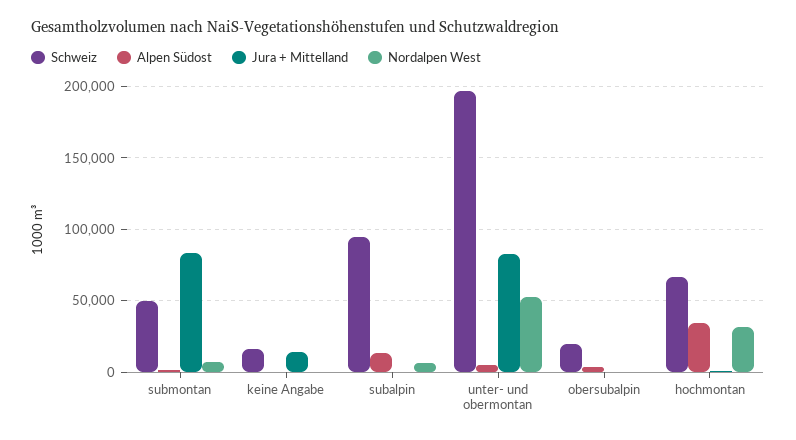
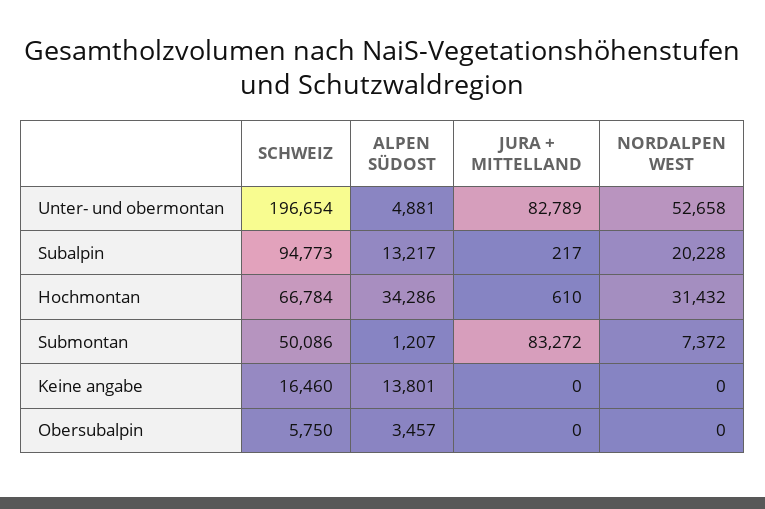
  {
    "Schweiz": {
      "submontan": 50086,
      "keine Angabe": 16460,
      "subalpin": 94773,
      "unter- und obermontan": 196654,
-     "obersubalpin": 20000,
+     "obersubalpin": 5750,
      "hochmontan": 66784
    },
    "Alpen Südost": {
      "submontan": 1207,
-     "keine Angabe": 0,
+     "keine Angabe": 13801,
      "subalpin": 13217,
      "unter- und obermontan": 4881,
      "obersubalpin": 3457,
      "hochmontan": 34286
    },
    "Jura + Mittelland": {
      "submontan": 83272,
-     "keine Angabe": 15000,
+     "keine Angabe": 0,
      "subalpin": 217,
      "unter- und obermontan": 82789,
      "obersubalpin": 0,
      "hochmontan": 610
    },
    "Nordalpen West": {
      "submontan": 7372,
      "keine Angabe": 0,
-     "subalpin": 5000,
+     "subalpin": 20228,
      "unter- und obermontan": 52658,
      "obersubalpin": 0,
      "hochmontan": 31432
    }
  }

